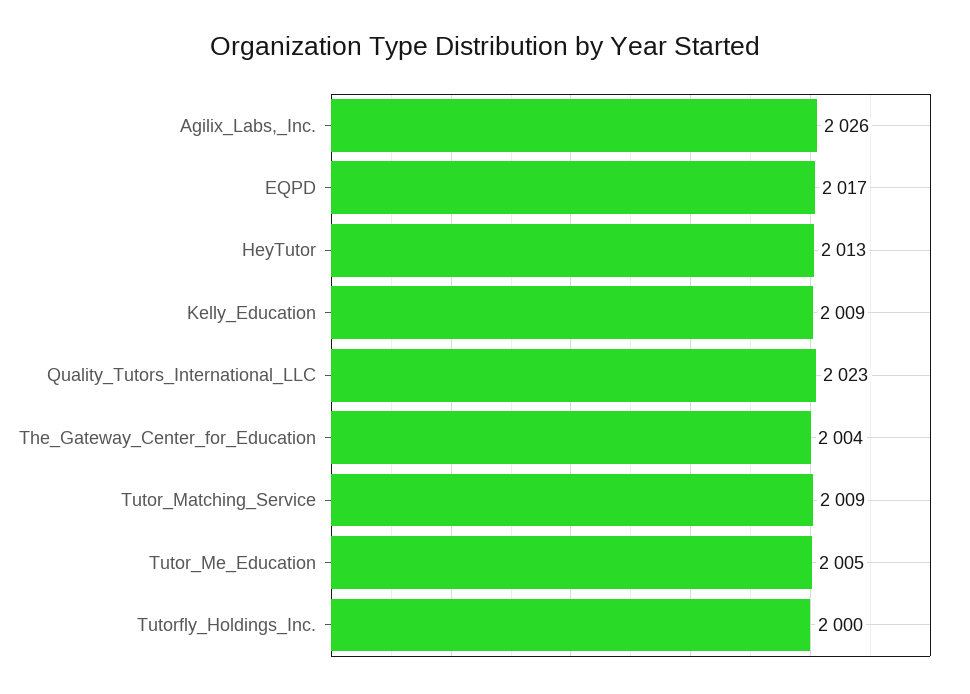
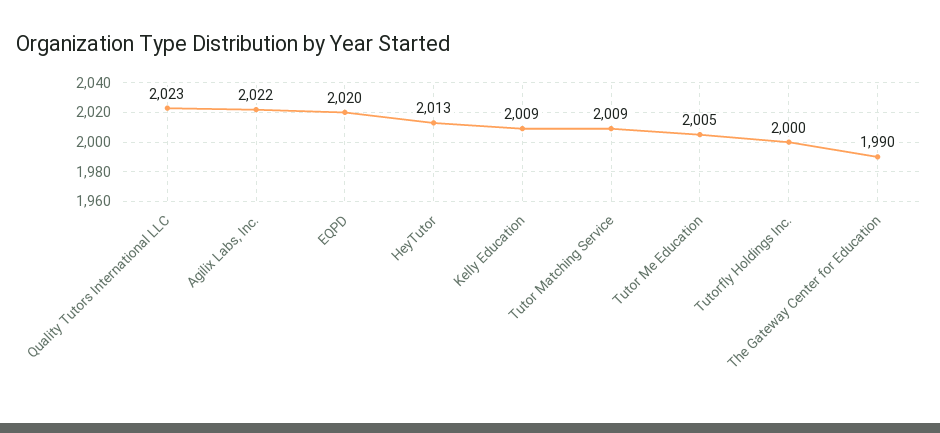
  {
-   "Agilix_Labs,_Inc.": 2026,
+   "Agilix_Labs,_Inc.": 2022,
-   "EQPD": 2017,
+   "EQPD": 2020,
    "HeyTutor": 2013,
    "Kelly_Education": 2009,
    "Quality_Tutors_International_LLC": 2023,
-   "The_Gateway_Center_for_Education": 2004,
+   "The_Gateway_Center_for_Education": 1990,
    "Tutor_Matching_Service": 2009,
    "Tutor_Me_Education": 2005,
    "Tutorfly_Holdings_Inc.": 2000
  }

